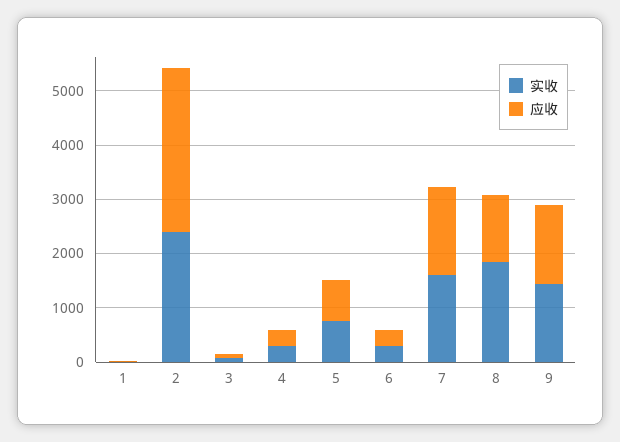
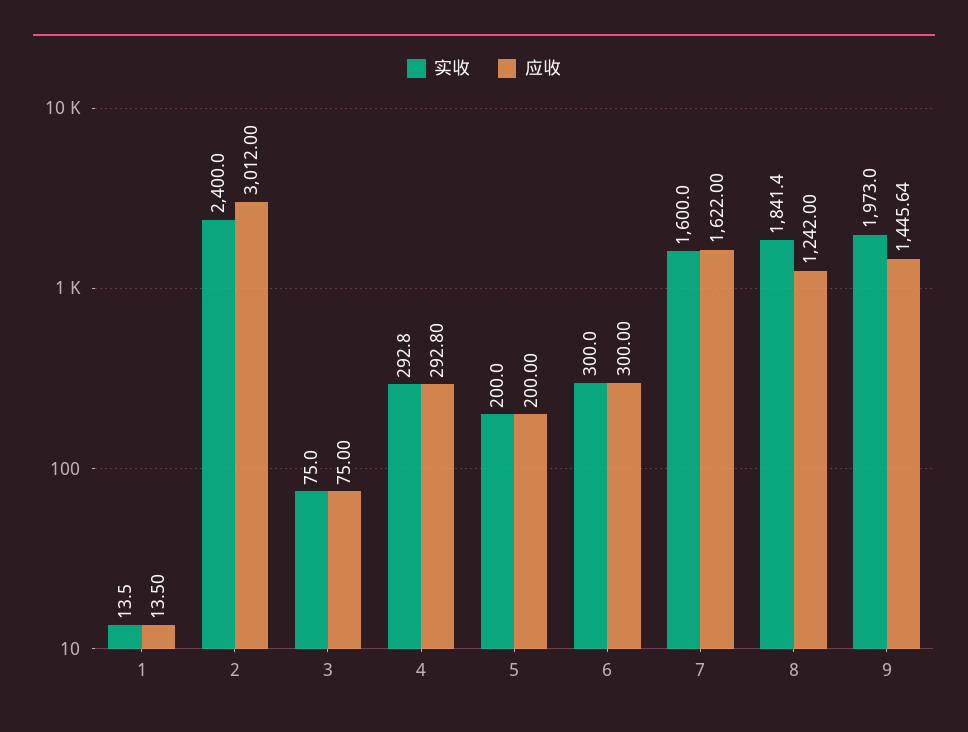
  {
    "实收": {
      "1": 13.5,
      "2": 2400,
      "3": 75,
      "4": 292.8,
-     "5": 800,
+     "5": 200,
      "6": 300,
      "7": 1600,
      "8": 1841.4,
-     "9": 1400
+     "9": 1973
    },
    "应收": {
      "1": 13.5,
      "2": 3012,
      "3": 75,
      "4": 292.8,
-     "5": 800,
+     "5": 200,
      "6": 300,
      "7": 1622,
      "8": 1242,
      "9": 1445.64
    }
  }

